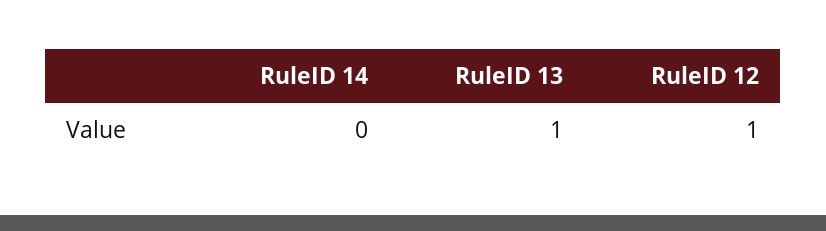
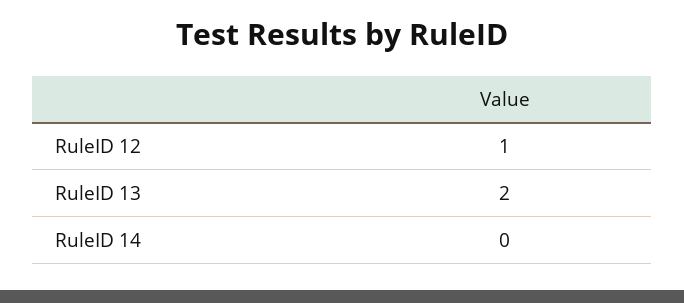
  {
    "RuleID 14": 0,
-   "RuleID 13": 1,
+   "RuleID 13": 2,
    "RuleID 12": 1
  }

